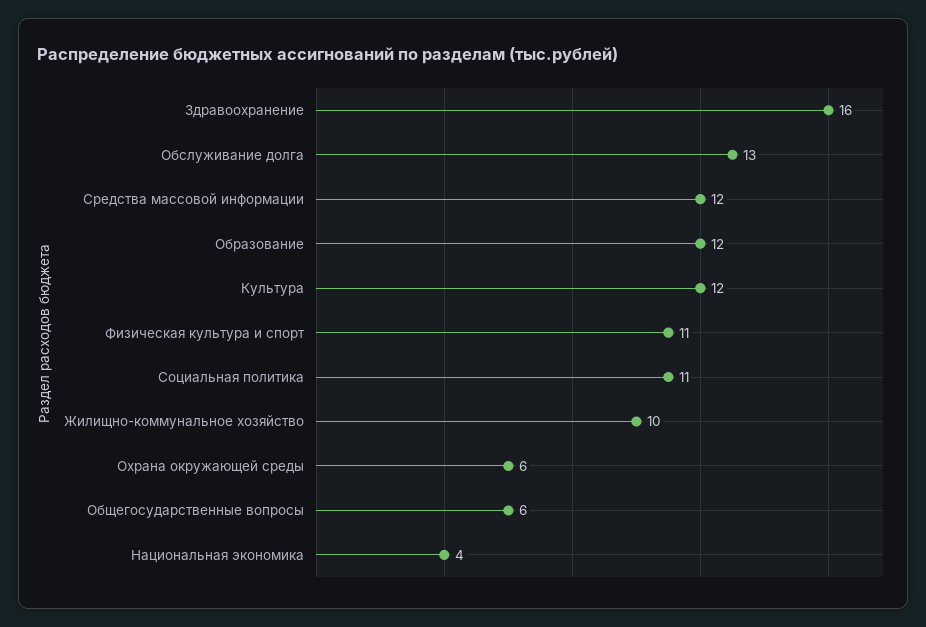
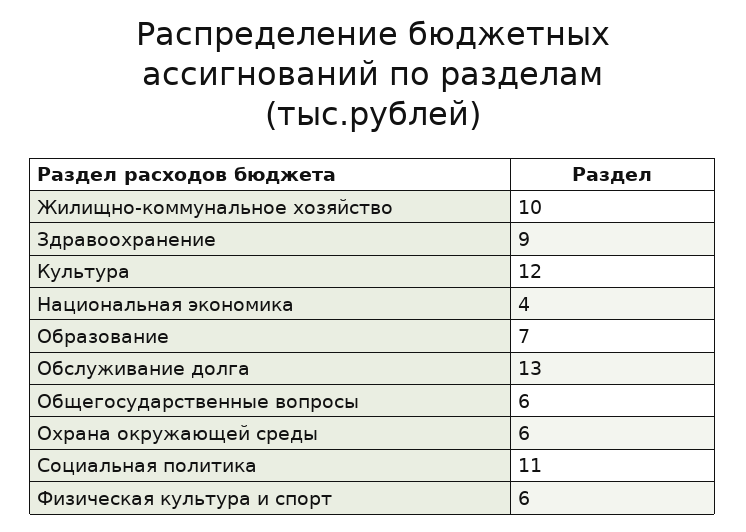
  {
-   "Здравоохранение": 16,
+   "Здравоохранение": 9,
    "Обслуживание долга": 13,
-   "Средства массовой информации": 12,
-   "Образование": 12,
+   "Образование": 7,
    "Культура": 12,
-   "Физическая культура и спорт": 11,
+   "Физическая культура и спорт": 6,
    "Социальная политика": 11,
    "Жилищно-коммунальное хозяйство": 10,
    "Охрана окружающей среды": 6,
    "Общегосударственные вопросы": 6,
    "Национальная экономика": 4
  }

